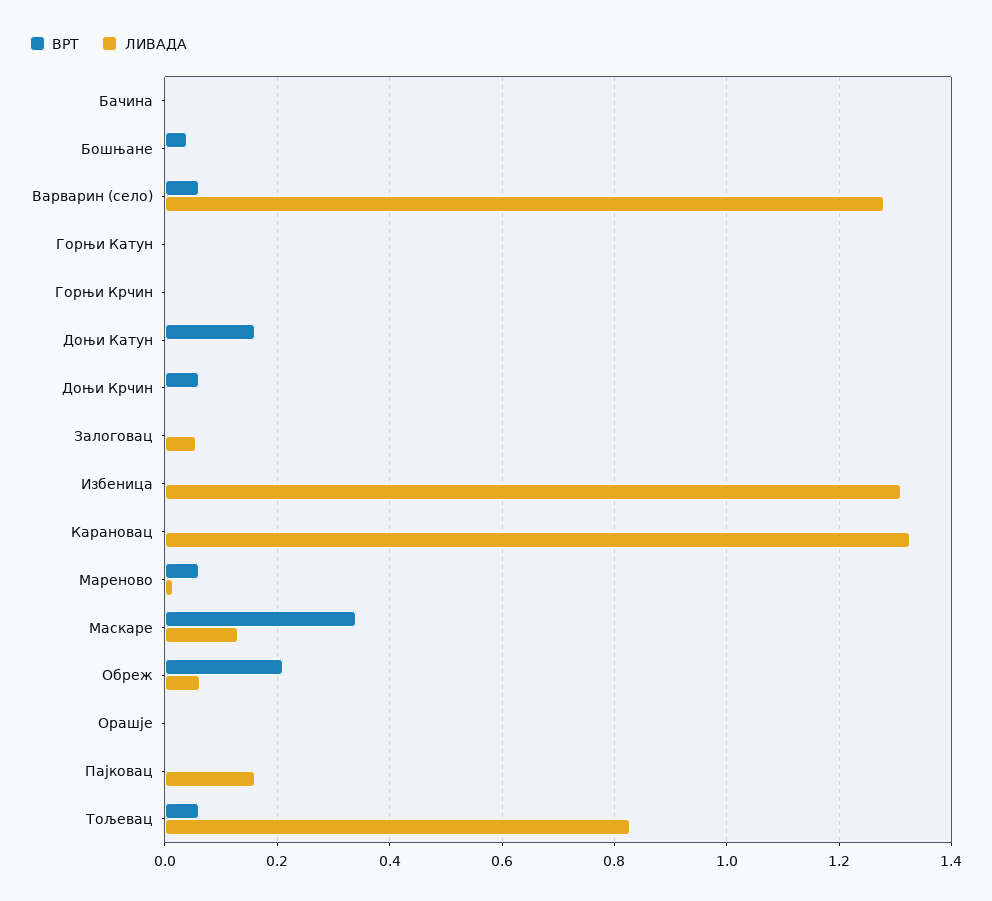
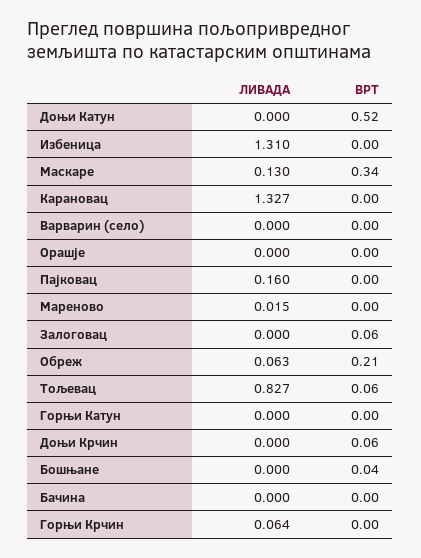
  {
    "ВРТ": {
      "Бачина": 0,
      "Бошњане": 0.04,
-     "Варварин (село)": 0.06,
+     "Варварин (село)": 0,
      "Горњи Катун": 0,
      "Горњи Крчин": 0,
-     "Доњи Катун": 0.16,
+     "Доњи Катун": 0.52,
      "Доњи Крчин": 0.06,
-     "Залоговац": 0,
+     "Залоговац": 0.06,
      "Избеница": 0,
      "Карановац": 0,
-     "Мареново": 0.06,
+     "Мареново": 0,
      "Маскаре": 0.34,
      "Обреж": 0.21,
      "Орашје": 0,
      "Пајковац": 0,
      "Тољевац": 0.06
    },
    "ЛИВАДА": {
      "Бачина": 0,
      "Бошњане": 0,
-     "Варварин (село)": 1.28,
+     "Варварин (село)": 0,
      "Горњи Катун": 0,
-     "Горњи Крчин": 0,
+     "Горњи Крчин": 0.064,
      "Доњи Катун": 0,
      "Доњи Крчин": 0,
-     "Залоговац": 0.06,
+     "Залоговац": 0,
      "Избеница": 1.31,
      "Карановац": 1.327,
      "Мареново": 0.015,
      "Маскаре": 0.13,
      "Обреж": 0.063,
      "Орашје": 0,
      "Пајковац": 0.16,
      "Тољевац": 0.827
    }
  }

